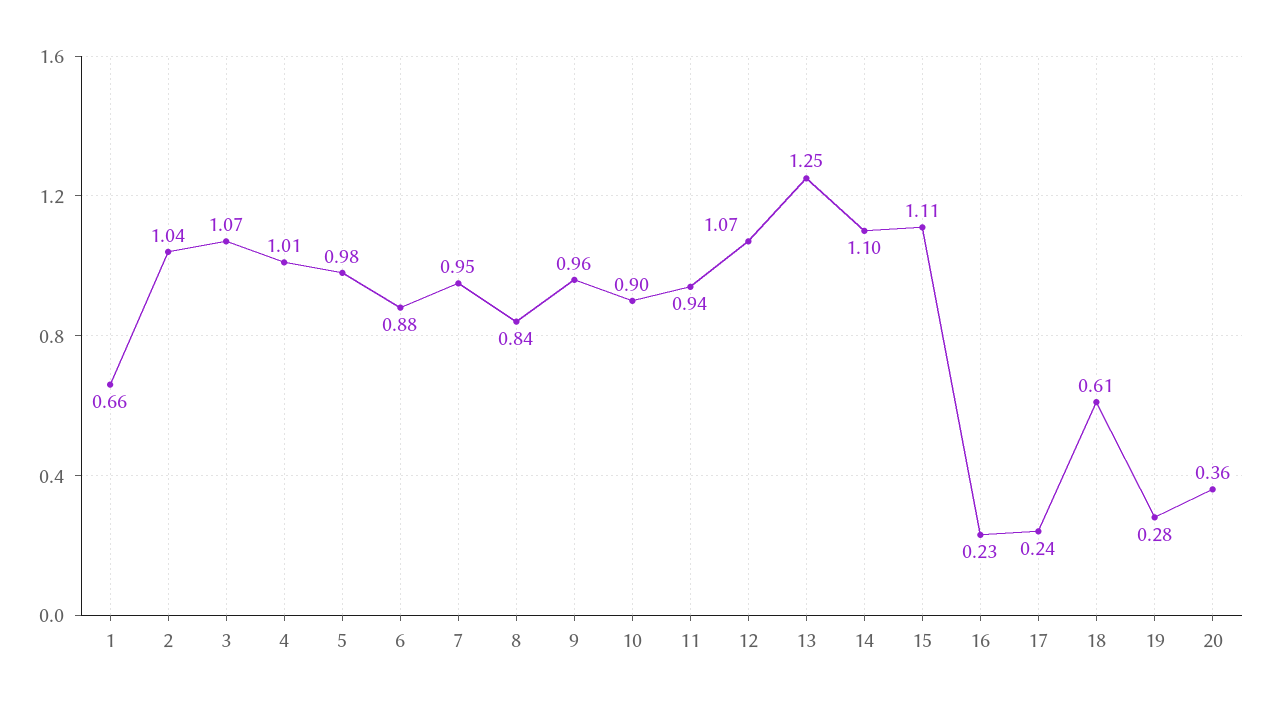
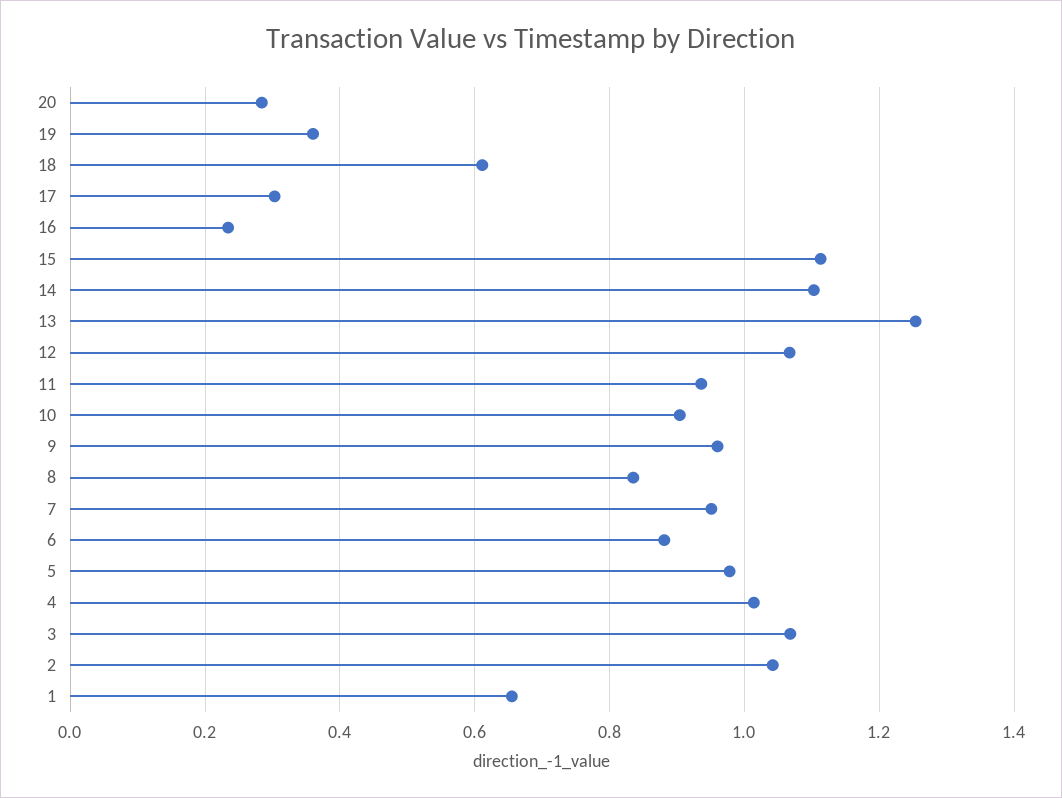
  {
    "1": 0.66,
    "2": 1.04,
    "3": 1.07,
    "4": 1.01,
    "5": 0.98,
    "6": 0.88,
    "7": 0.95,
    "8": 0.84,
    "9": 0.96,
    "10": 0.9,
    "11": 0.94,
    "12": 1.07,
    "13": 1.25,
    "14": 1.1,
    "15": 1.11,
    "16": 0.23,
-   "17": 0.24,
+   "17": 0.3,
    "18": 0.61,
-   "19": 0.28,
+   "19": 0.36,
-   "20": 0.36
+   "20": 0.28
  }

